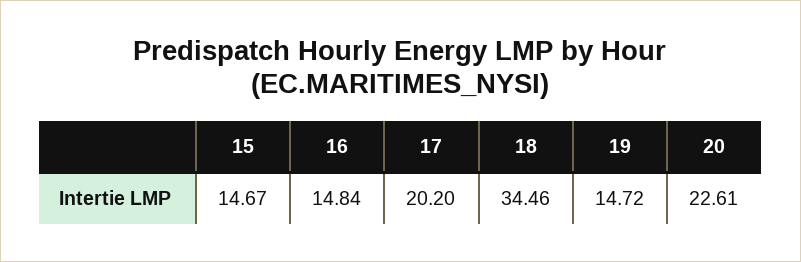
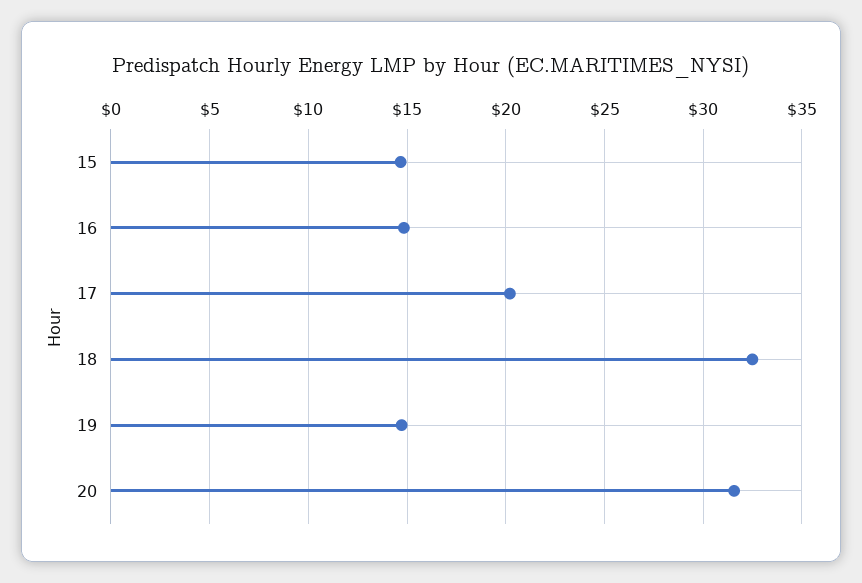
  {
    "15": 14.67,
    "16": 14.84,
    "17": 20.2,
-   "18": 34.46,
+   "18": 32.5,
    "19": 14.72,
-   "20": 22.61
+   "20": 31.5
  }

